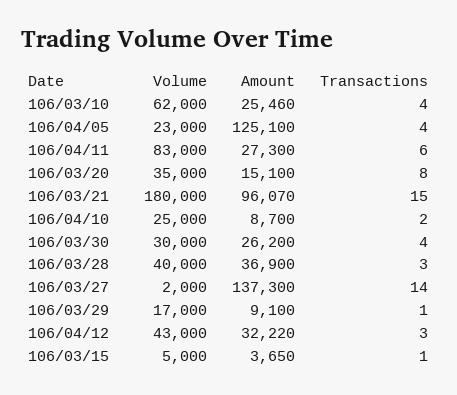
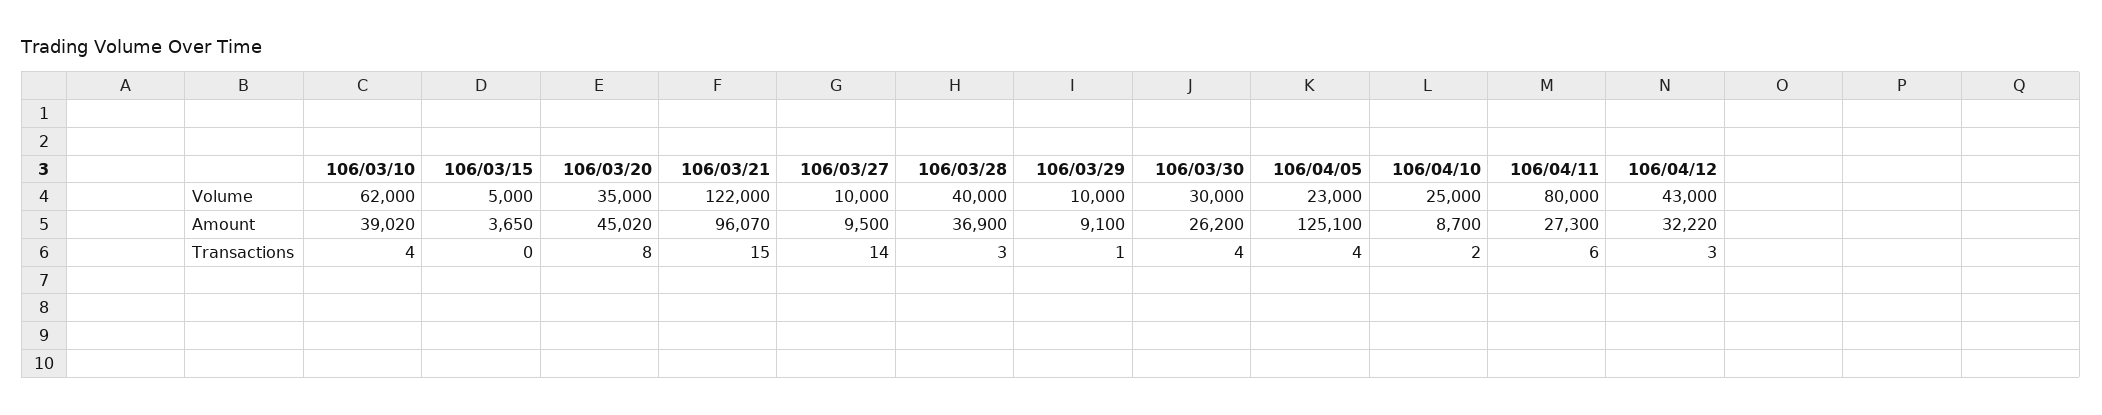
  {
    "Volume": {
      "106/03/10": 62000,
      "106/04/05": 23000,
-     "106/04/11": 83000,
+     "106/04/11": 80000,
      "106/03/20": 35000,
-     "106/03/21": 180000,
+     "106/03/21": 122000,
      "106/04/10": 25000,
      "106/03/30": 30000,
      "106/03/28": 40000,
-     "106/03/27": 2000,
+     "106/03/27": 10000,
-     "106/03/29": 17000,
+     "106/03/29": 10000,
      "106/04/12": 43000,
      "106/03/15": 5000
    },
    "Amount": {
-     "106/03/10": 25460,
+     "106/03/10": 39020,
      "106/04/05": 125100,
      "106/04/11": 27300,
-     "106/03/20": 15100,
+     "106/03/20": 45020,
      "106/03/21": 96070,
      "106/04/10": 8700,
      "106/03/30": 26200,
      "106/03/28": 36900,
-     "106/03/27": 137300,
+     "106/03/27": 9500,
      "106/03/29": 9100,
      "106/04/12": 32220,
      "106/03/15": 3650
    },
    "Transactions": {
      "106/03/10": 4,
      "106/04/05": 4,
      "106/04/11": 6,
      "106/03/20": 8,
      "106/03/21": 15,
      "106/04/10": 2,
      "106/03/30": 4,
      "106/03/28": 3,
      "106/03/27": 14,
      "106/03/29": 1,
      "106/04/12": 3,
-     "106/03/15": 1
+     "106/03/15": 0
    }
  }

